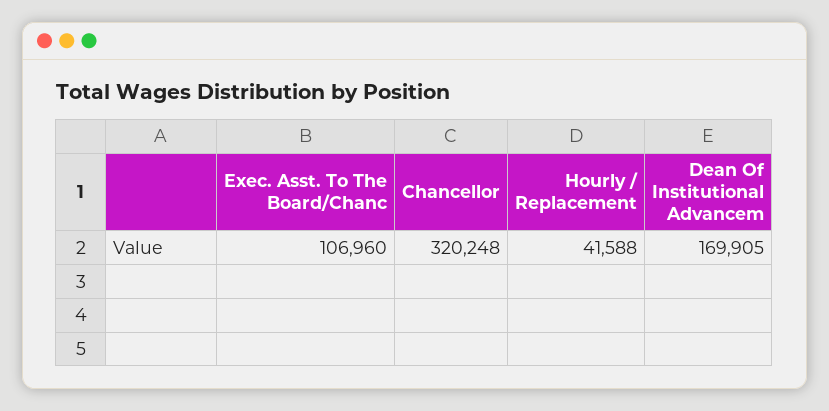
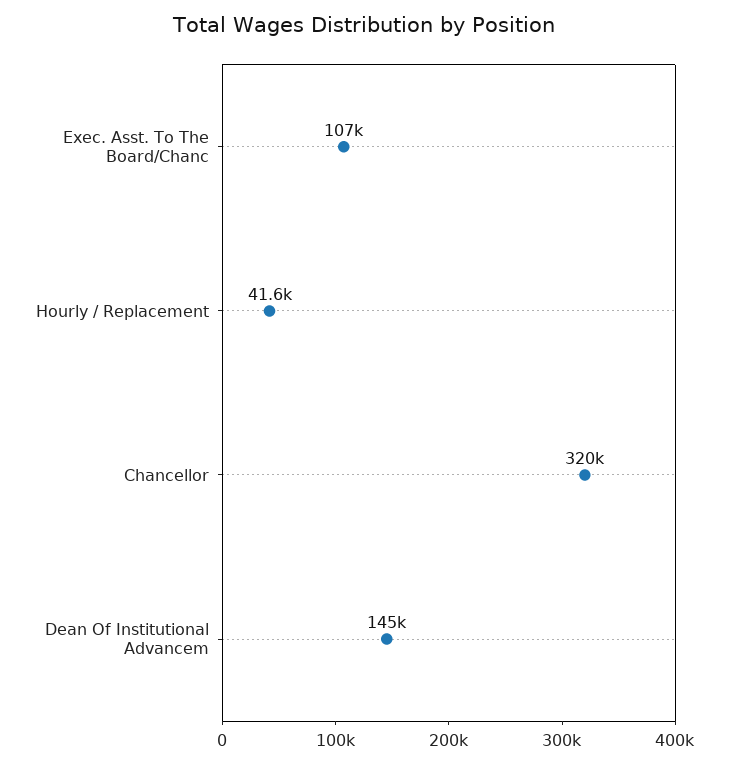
  {
    "Exec. Asst. To The Board/Chanc": 106960,
    "Chancellor": 320248,
    "Hourly / Replacement": 41588,
-   "Dean Of Institutional Advancem": 169905
+   "Dean Of Institutional Advancem": 145000
  }

